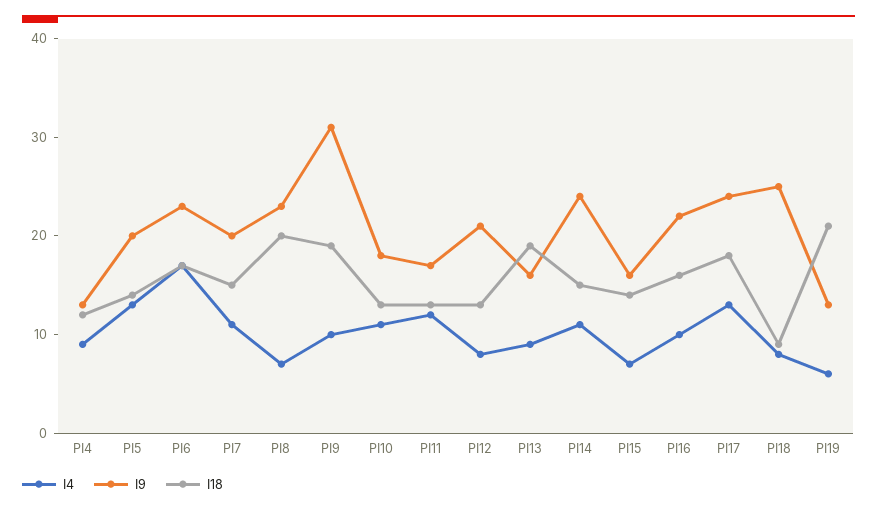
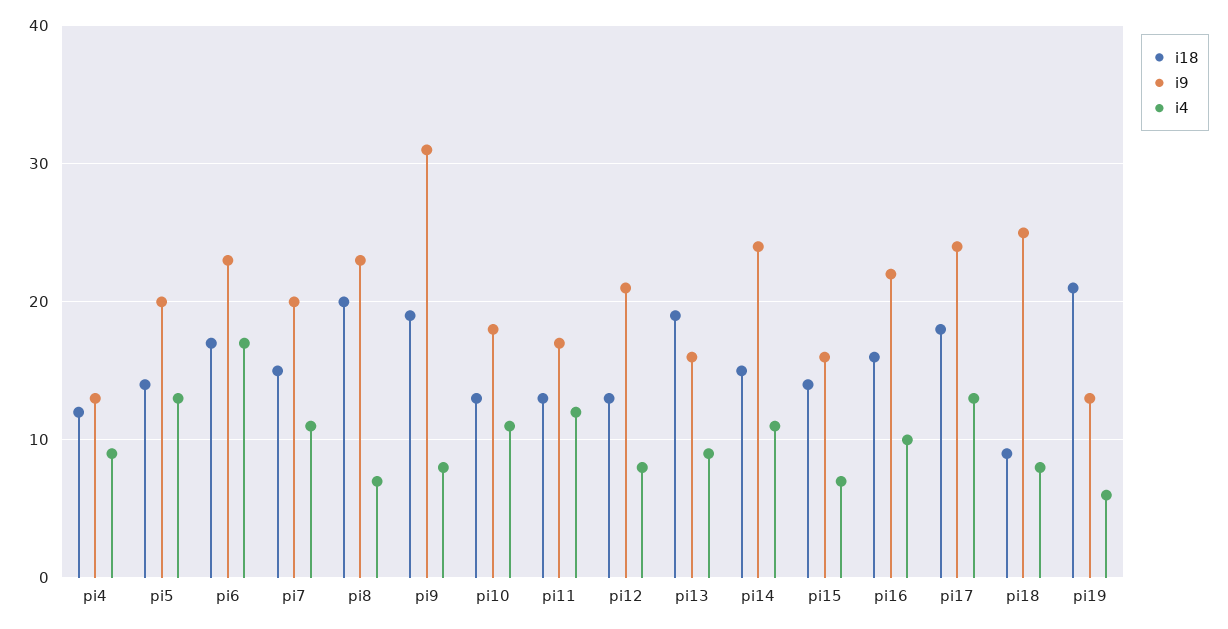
  {
    "I4": {
      "PI4": 9,
      "PI5": 13,
      "PI6": 17,
      "PI7": 11,
      "PI8": 7,
-     "PI9": 10,
+     "PI9": 8,
      "PI10": 11,
      "PI11": 12,
      "PI12": 8,
      "PI13": 9,
      "PI14": 11,
      "PI15": 7,
      "PI16": 10,
      "PI17": 13,
      "PI18": 8,
      "PI19": 6
    },
    "I9": {
      "PI4": 13,
      "PI5": 20,
      "PI6": 23,
      "PI7": 20,
      "PI8": 23,
      "PI9": 31,
      "PI10": 18,
      "PI11": 17,
      "PI12": 21,
      "PI13": 16,
      "PI14": 24,
      "PI15": 16,
      "PI16": 22,
      "PI17": 24,
      "PI18": 25,
      "PI19": 13
    },
    "I18": {
      "PI4": 12,
      "PI5": 14,
      "PI6": 17,
      "PI7": 15,
      "PI8": 20,
      "PI9": 19,
      "PI10": 13,
      "PI11": 13,
      "PI12": 13,
      "PI13": 19,
      "PI14": 15,
      "PI15": 14,
      "PI16": 16,
      "PI17": 18,
      "PI18": 9,
      "PI19": 21
    }
  }

